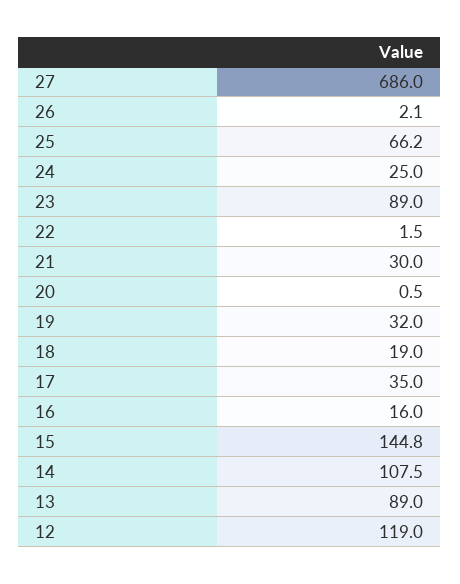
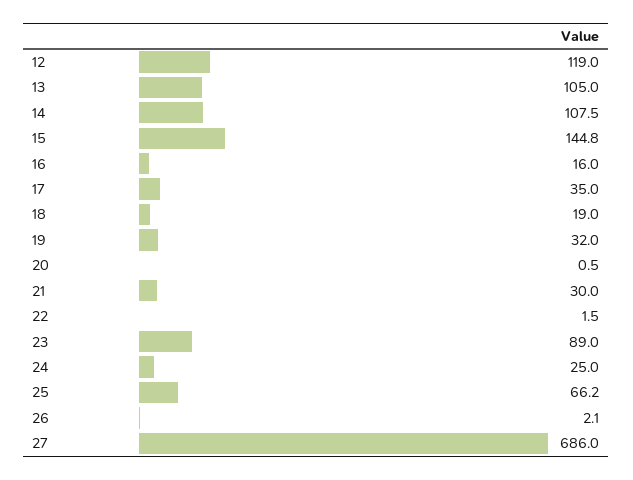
  {
    "27": 686,
    "26": 2.1,
    "25": 66.2,
    "24": 25,
    "23": 89,
    "22": 1.5,
    "21": 30,
    "20": 0.5,
    "19": 32,
    "18": 19,
    "17": 35,
    "16": 16,
    "15": 144.8,
    "14": 107.5,
-   "13": 89,
+   "13": 105,
    "12": 119
  }

